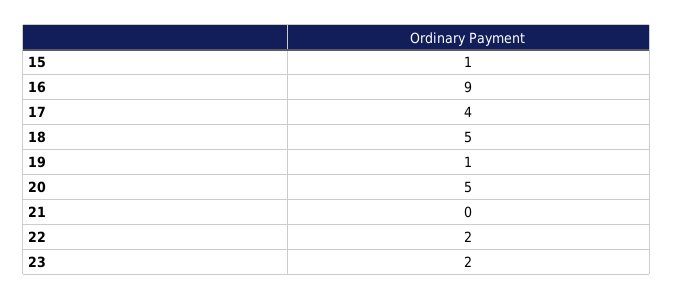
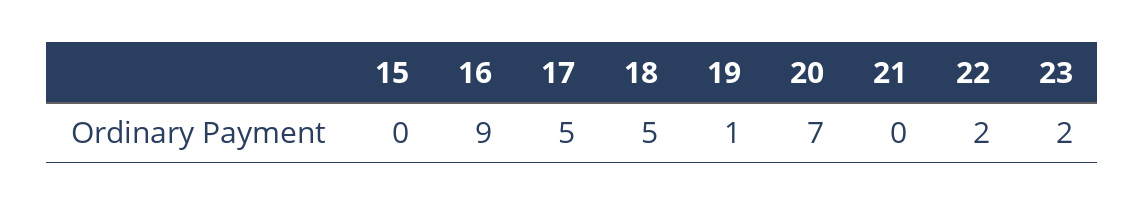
  {
-   "15": 1,
+   "15": 0,
    "16": 9,
-   "17": 4,
+   "17": 5,
    "18": 5,
    "19": 1,
-   "20": 5,
+   "20": 7,
    "21": 0,
    "22": 2,
    "23": 2
  }

